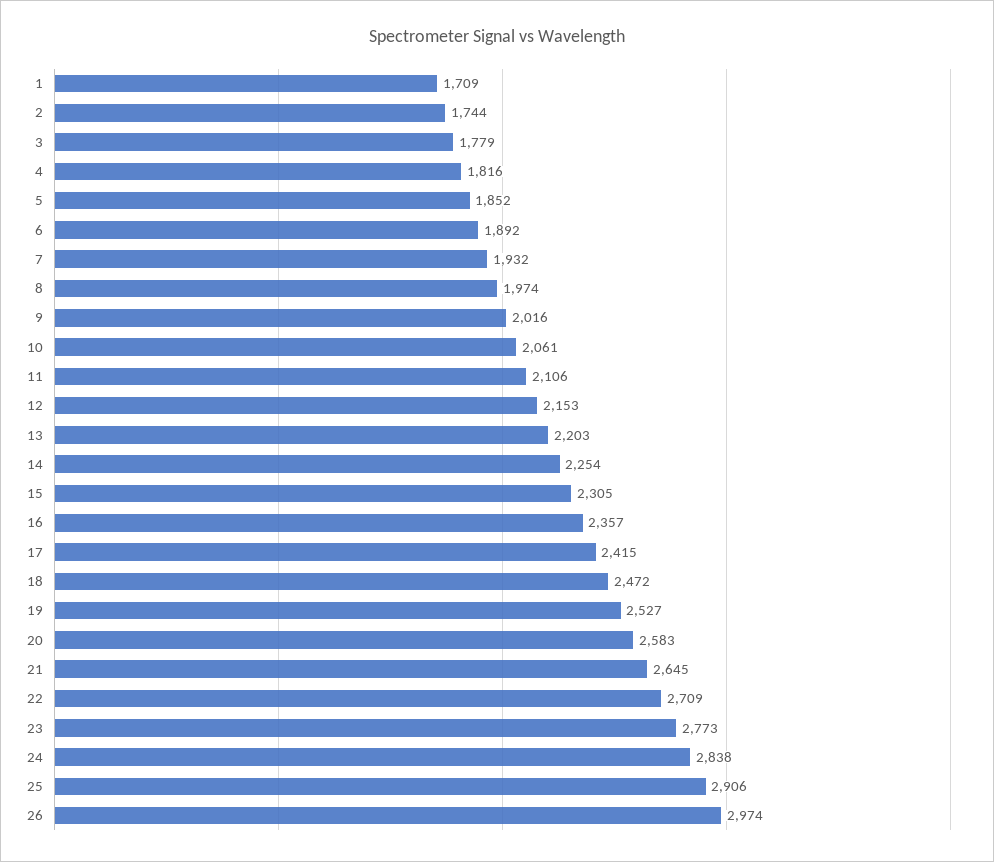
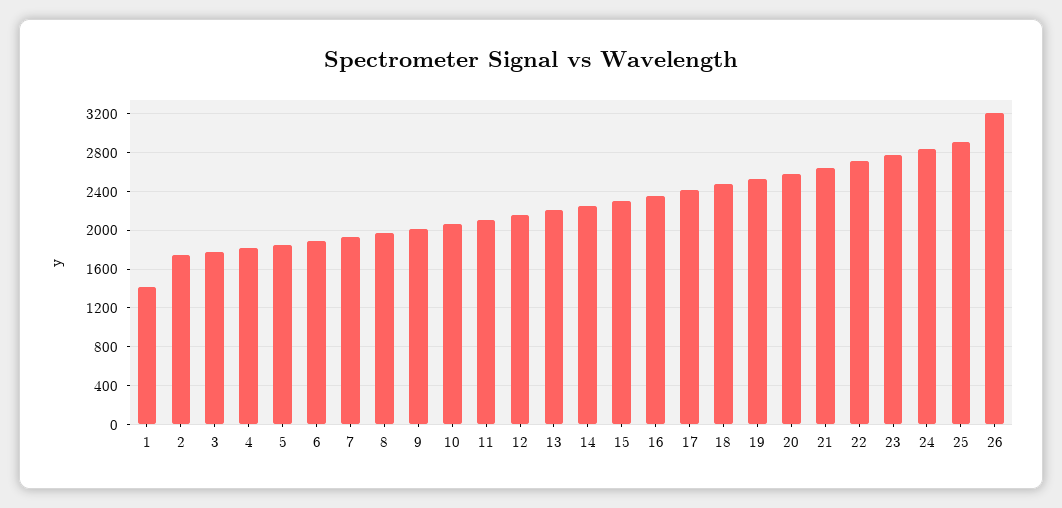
  {
-   "1": 1709,
+   "1": 1400,
    "2": 1744,
    "3": 1779,
    "4": 1816,
    "5": 1852,
    "6": 1892,
    "7": 1932,
    "8": 1974,
    "9": 2016,
    "10": 2061,
    "11": 2106,
    "12": 2153,
    "13": 2203,
    "14": 2254,
    "15": 2305,
    "16": 2357,
    "17": 2415,
    "18": 2472,
    "19": 2527,
    "20": 2583,
    "21": 2645,
    "22": 2709,
    "23": 2773,
    "24": 2838,
    "25": 2906,
-   "26": 2974
+   "26": 3200
  }

